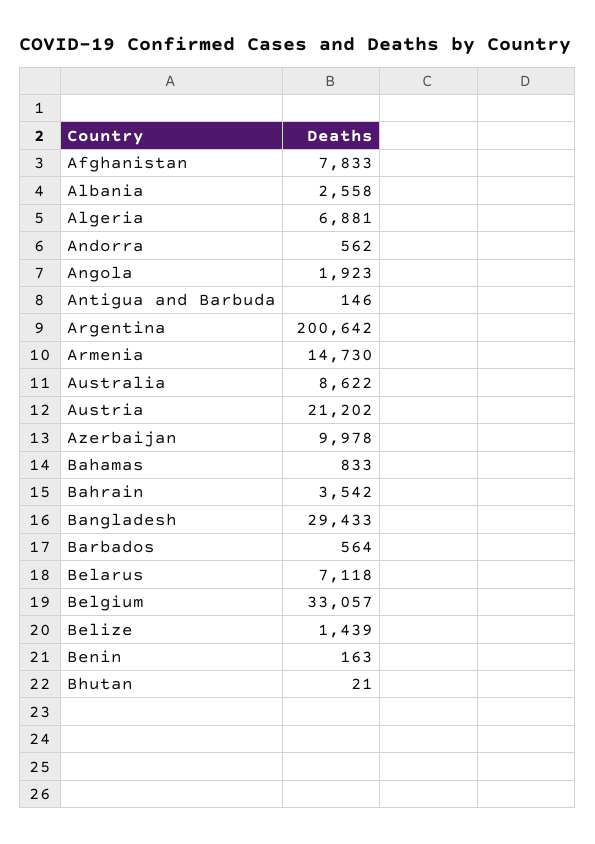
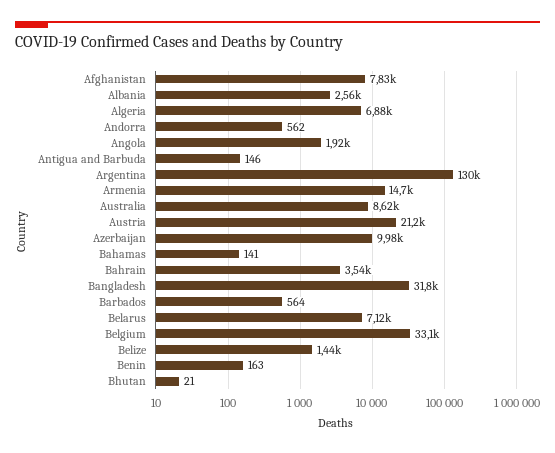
  {
    "Afghanistan": 7833,
    "Albania": 2558,
    "Algeria": 6881,
    "Andorra": 562,
    "Angola": 1923,
    "Antigua and Barbuda": 146,
-   "Argentina": 200642,
+   "Argentina": 130000,
    "Armenia": 14730,
    "Australia": 8622,
    "Austria": 21202,
    "Azerbaijan": 9978,
-   "Bahamas": 833,
+   "Bahamas": 141,
    "Bahrain": 3542,
-   "Bangladesh": 29433,
+   "Bangladesh": 31800,
    "Barbados": 564,
    "Belarus": 7118,
    "Belgium": 33057,
    "Belize": 1439,
    "Benin": 163,
    "Bhutan": 21
  }

